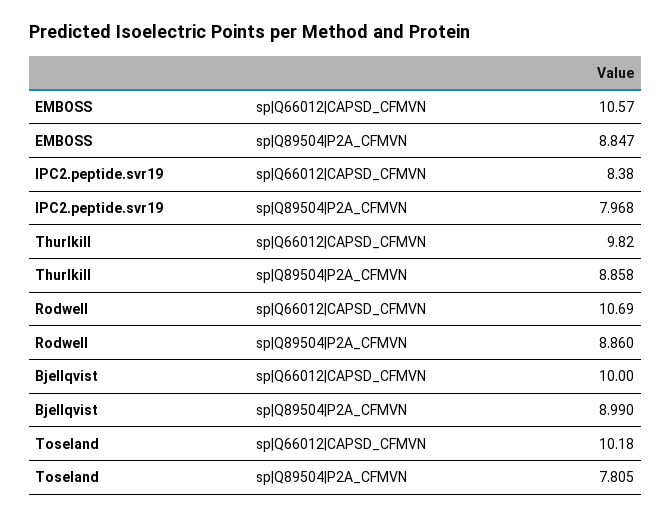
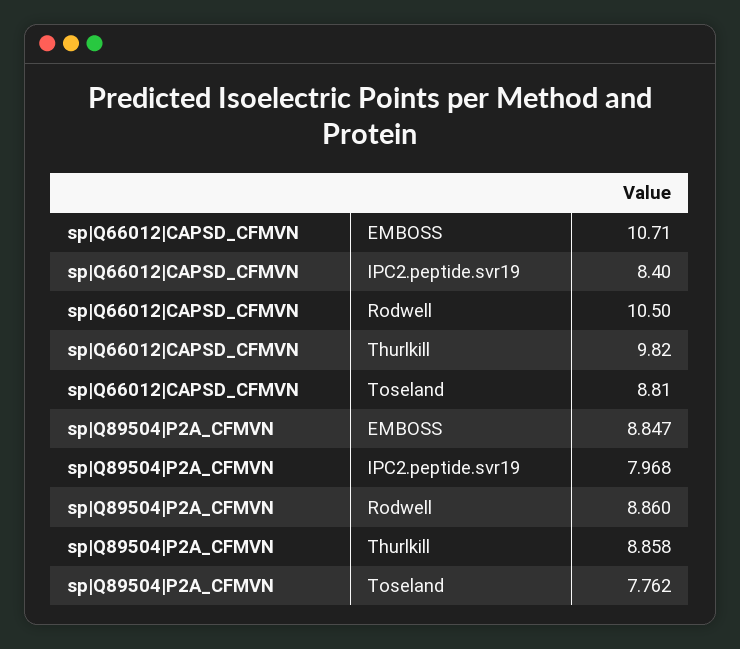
  {
    "EMBOSS": {
-     "sp|Q66012|CAPSD_CFMVN": 10.57,
+     "sp|Q66012|CAPSD_CFMVN": 10.71,
      "sp|Q89504|P2A_CFMVN": 8.847
    },
    "IPC2.peptide.svr19": {
-     "sp|Q66012|CAPSD_CFMVN": 8.38,
+     "sp|Q66012|CAPSD_CFMVN": 8.4,
      "sp|Q89504|P2A_CFMVN": 7.968
    },
    "Thurlkill": {
      "sp|Q66012|CAPSD_CFMVN": 9.82,
      "sp|Q89504|P2A_CFMVN": 8.858
    },
    "Rodwell": {
-     "sp|Q66012|CAPSD_CFMVN": 10.69,
+     "sp|Q66012|CAPSD_CFMVN": 10.5,
      "sp|Q89504|P2A_CFMVN": 8.86
    },
-   "Bjellqvist": {
-     "sp|Q66012|CAPSD_CFMVN": 10,
-     "sp|Q89504|P2A_CFMVN": 8.99
-   },
    "Toseland": {
-     "sp|Q66012|CAPSD_CFMVN": 10.18,
+     "sp|Q66012|CAPSD_CFMVN": 8.81,
-     "sp|Q89504|P2A_CFMVN": 7.805
+     "sp|Q89504|P2A_CFMVN": 7.762
    }
  }

